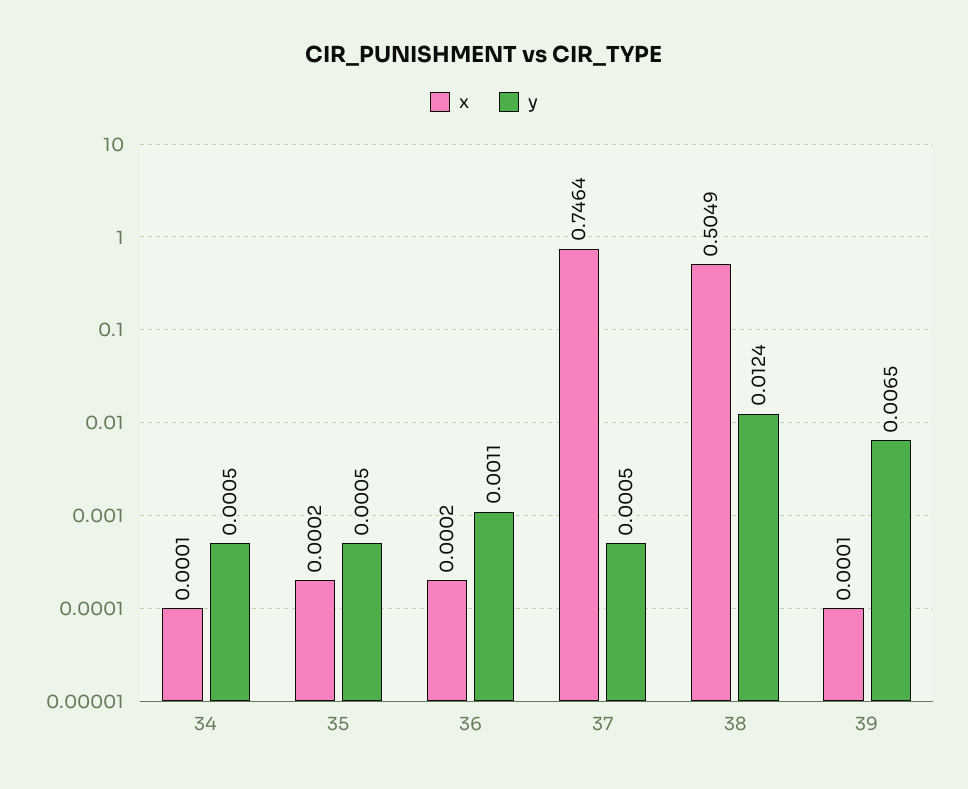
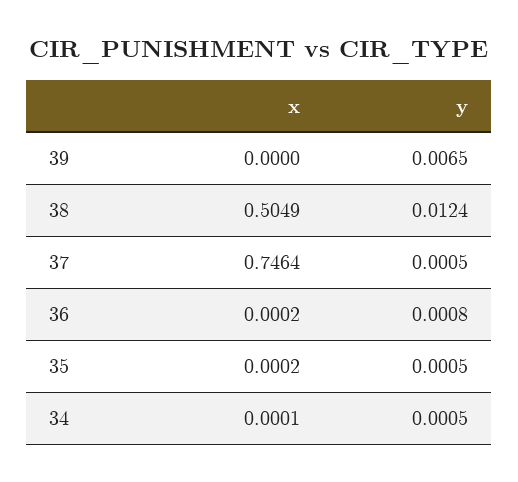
  {
    "x": {
      "34": 0.0001,
      "35": 0.0002,
      "36": 0.0002,
      "37": 0.7464,
      "38": 0.5049,
-     "39": 0.0001
+     "39": 0
    },
    "y": {
      "34": 0.0005,
      "35": 0.0005,
-     "36": 0.0011,
+     "36": 0.0008,
      "37": 0.0005,
      "38": 0.0124,
      "39": 0.0065
    }
  }

